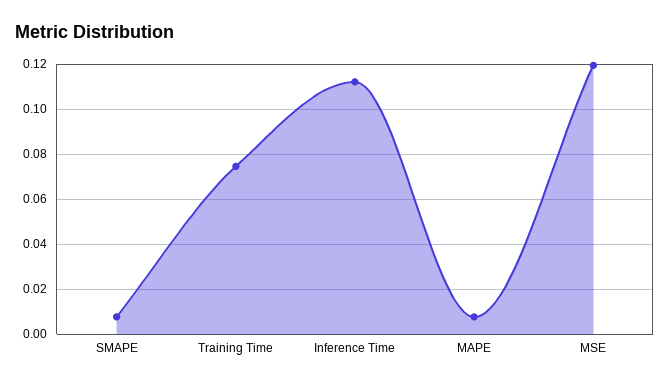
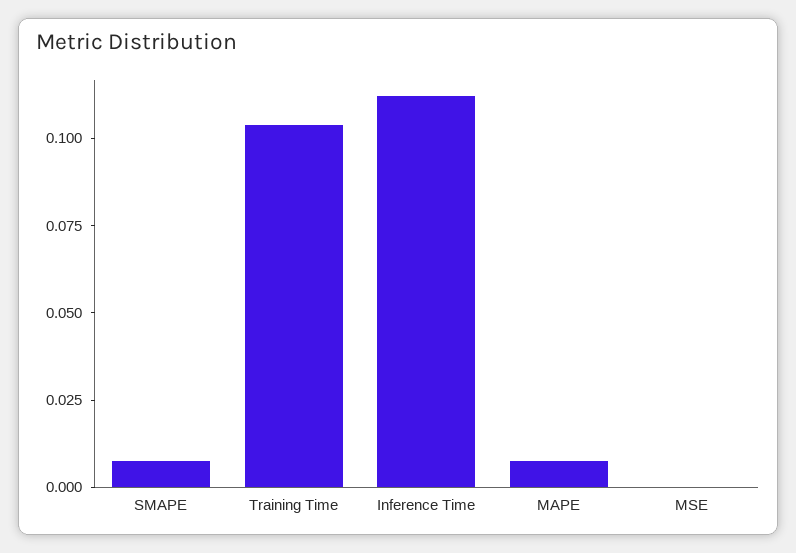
  {
    "SMAPE": 0.01,
-   "Training Time": 0.075,
+   "Training Time": 0.105,
    "Inference Time": 0.11,
    "MAPE": 0.01,
-   "MSE": 0.12
+   "MSE": 0
  }

